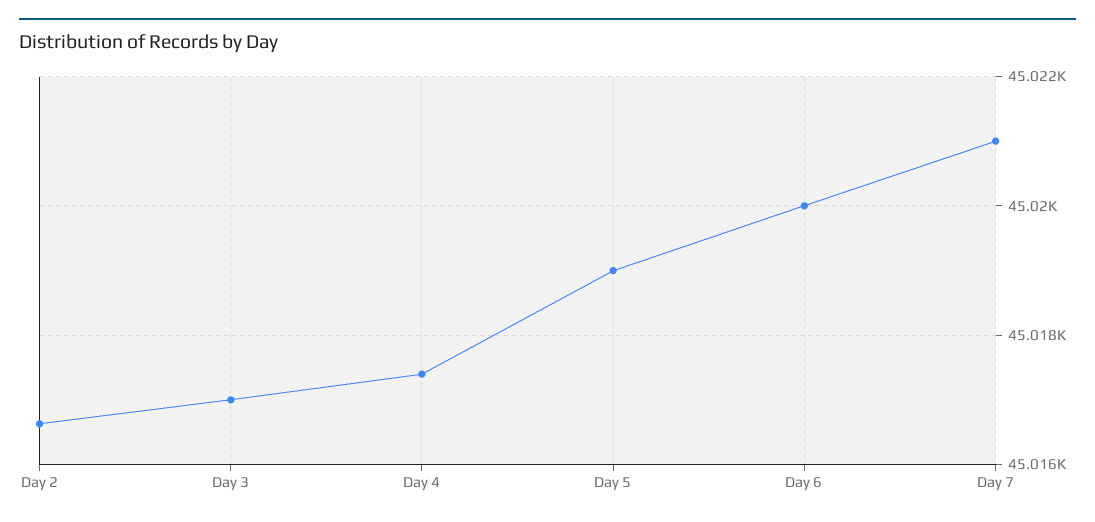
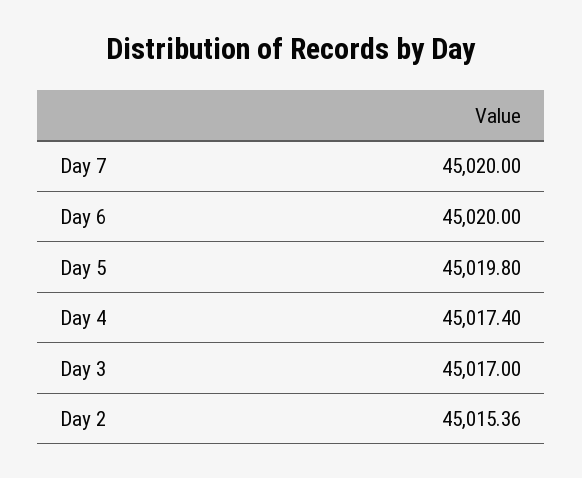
  {
-   "Day 2": 45016.6,
+   "Day 2": 45015.36,
    "Day 3": 45017,
    "Day 4": 45017.4,
-   "Day 5": 45019,
+   "Day 5": 45019.8,
    "Day 6": 45020,
-   "Day 7": 45021
+   "Day 7": 45020
  }

